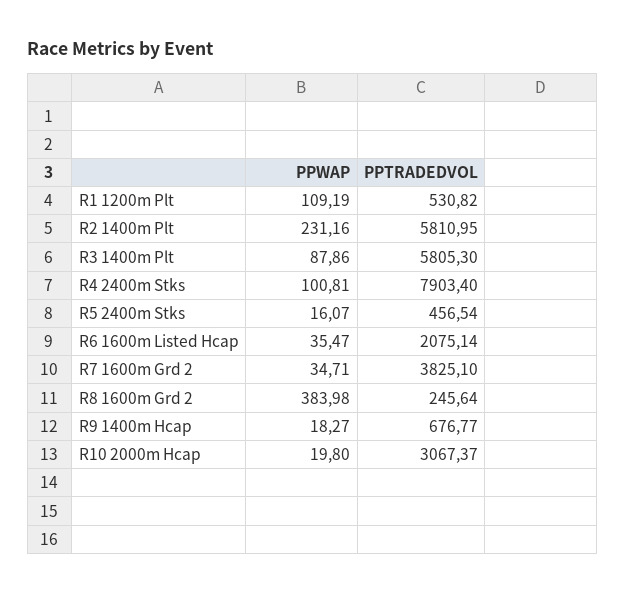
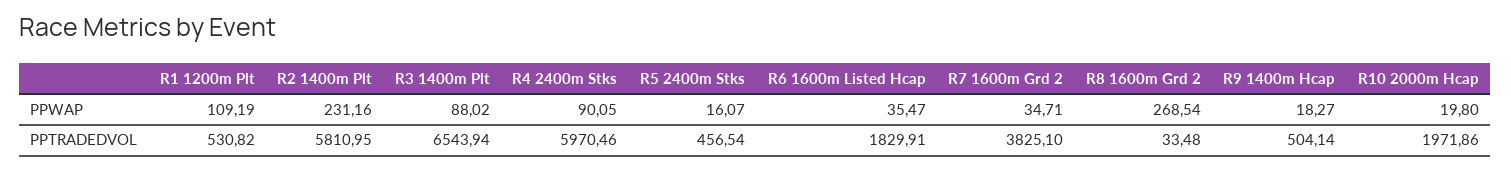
  {
    "PPWAP": {
      "R1 1200m Plt": 109.19,
      "R2 1400m Plt": 231.16,
-     "R3 1400m Plt": 87.86,
+     "R3 1400m Plt": 88.02,
-     "R4 2400m Stks": 100.81,
+     "R4 2400m Stks": 90.05,
      "R5 2400m Stks": 16.07,
      "R6 1600m Listed Hcap": 35.47,
      "R7 1600m Grd 2": 34.71,
-     "R8 1600m Grd 2": 383.98,
+     "R8 1600m Grd 2": 268.54,
      "R9 1400m Hcap": 18.27,
      "R10 2000m Hcap": 19.8
    },
    "PPTRADEDVOL": {
      "R1 1200m Plt": 530.82,
      "R2 1400m Plt": 5810.95,
-     "R3 1400m Plt": 5805.3,
+     "R3 1400m Plt": 6543.94,
-     "R4 2400m Stks": 7903.4,
+     "R4 2400m Stks": 5970.46,
      "R5 2400m Stks": 456.54,
-     "R6 1600m Listed Hcap": 2075.14,
+     "R6 1600m Listed Hcap": 1829.91,
      "R7 1600m Grd 2": 3825.1,
-     "R8 1600m Grd 2": 245.64,
+     "R8 1600m Grd 2": 33.48,
-     "R9 1400m Hcap": 676.77,
+     "R9 1400m Hcap": 504.14,
-     "R10 2000m Hcap": 3067.37
+     "R10 2000m Hcap": 1971.86
    }
  }

